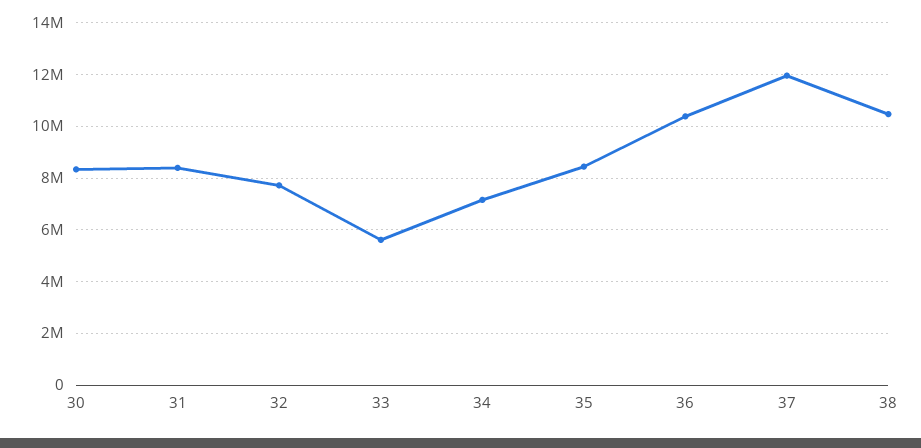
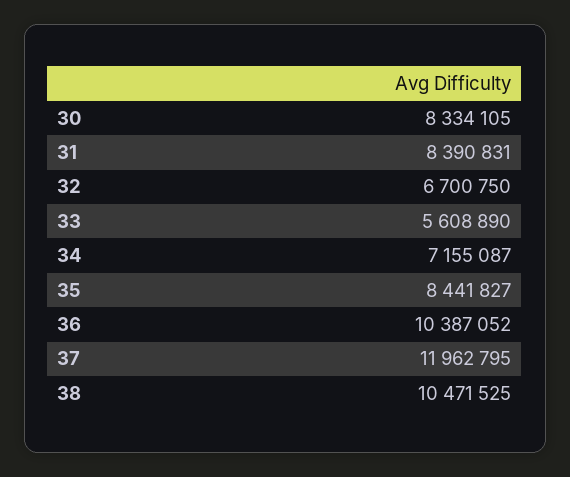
  {
    "30": 8334105,
    "31": 8390831,
-   "32": 7750000,
+   "32": 6700750,
    "33": 5608890,
    "34": 7155087,
    "35": 8441827,
    "36": 10387052,
    "37": 11962795,
    "38": 10471525
  }

